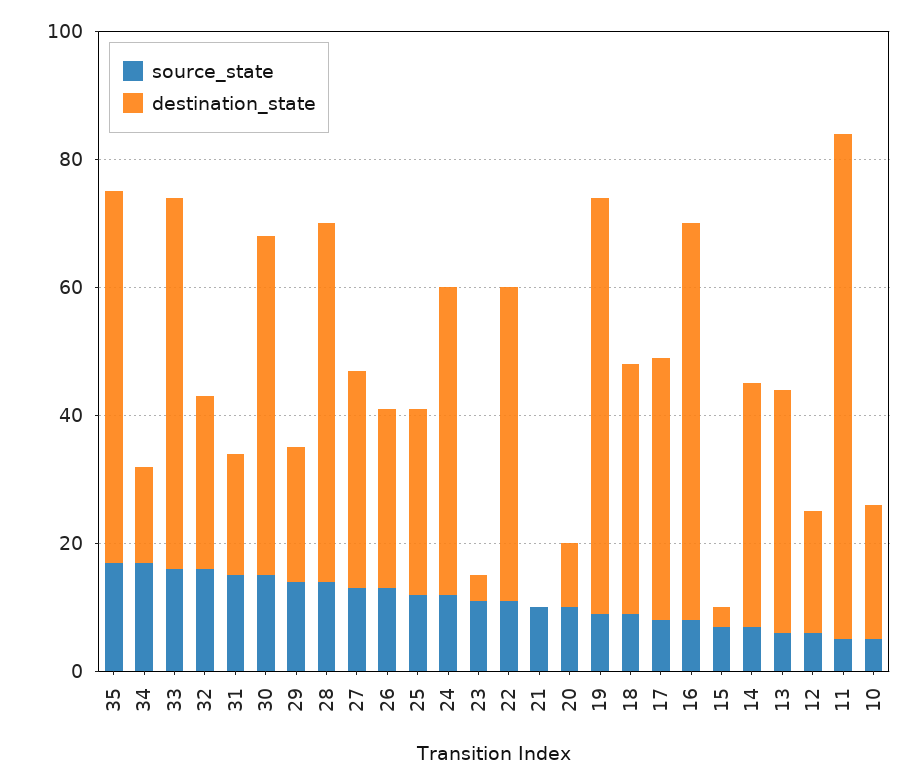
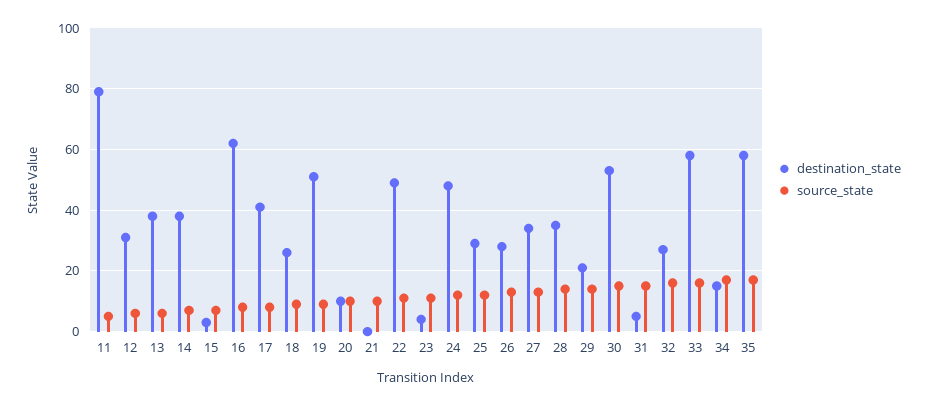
  {
    "source_state": {
      "35": 15,
      "34": 15,
      "33": 15,
      "32": 15,
      "31": 15,
      "30": 15,
      "29": 15,
      "28": 15,
      "27": 15,
      "26": 15,
      "25": 10,
      "24": 10,
      "23": 10,
      "22": 10,
      "21": 10,
      "20": 10,
      "19": 10,
      "18": 10,
      "17": 10,
      "16": 10,
      "15": 5,
      "14": 5,
      "13": 5,
      "12": 5,
-     "11": 5,
+     "11": 5
-     "10": 5
    },
    "destination_state": {
      "35": 60,
      "34": 15,
      "33": 60,
      "32": 25,
-     "31": 20,
+     "31": 5,
      "30": 55,
      "29": 20,
-     "28": 55,
+     "28": 35,
      "27": 35,
      "26": 30,
      "25": 30,
      "24": 50,
      "23": 5,
      "22": 50,
      "21": 0,
      "20": 10,
-     "19": 65,
+     "19": 50,
-     "18": 40,
+     "18": 25,
      "17": 40,
      "16": 60,
      "15": 5,
      "14": 40,
      "13": 40,
-     "12": 20,
+     "12": 30,
-     "11": 80,
+     "11": 80
-     "10": 20
    }
  }

